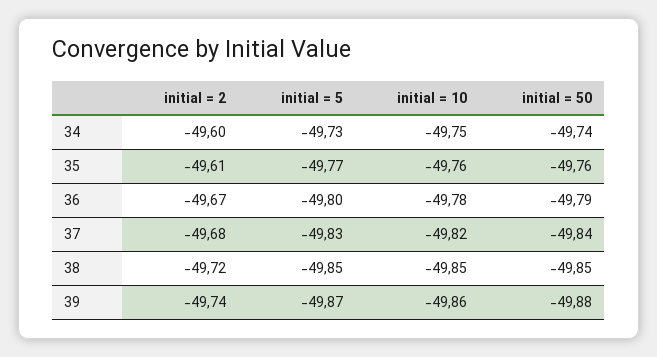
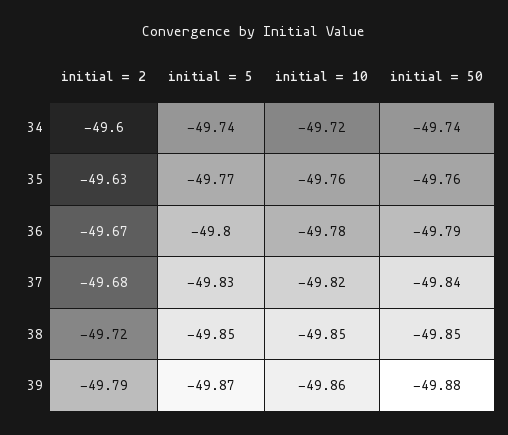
  {
    "initial = 2": {
      "34": -49.6,
-     "35": -49.61,
+     "35": -49.63,
      "36": -49.67,
      "37": -49.68,
      "38": -49.72,
-     "39": -49.74
+     "39": -49.79
    },
    "initial = 5": {
-     "34": -49.73,
+     "34": -49.74,
      "35": -49.77,
      "36": -49.8,
      "37": -49.83,
      "38": -49.85,
      "39": -49.87
    },
    "initial = 10": {
-     "34": -49.75,
+     "34": -49.72,
      "35": -49.76,
      "36": -49.78,
      "37": -49.82,
      "38": -49.85,
      "39": -49.86
    },
    "initial = 50": {
      "34": -49.74,
      "35": -49.76,
      "36": -49.79,
      "37": -49.84,
      "38": -49.85,
      "39": -49.88
    }
  }

